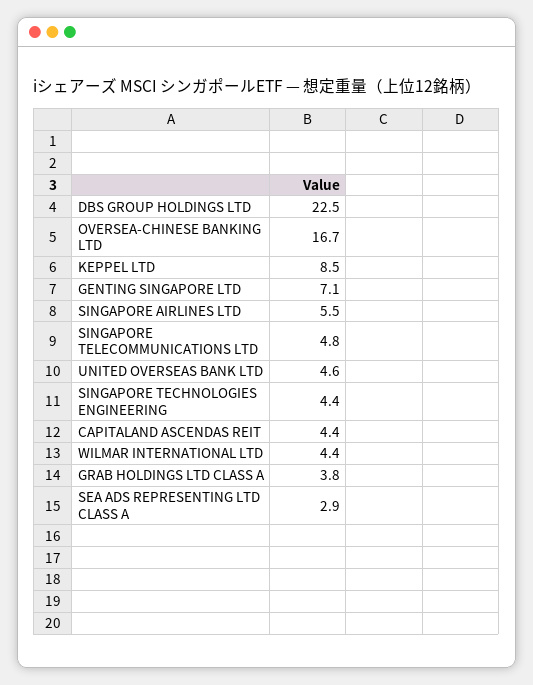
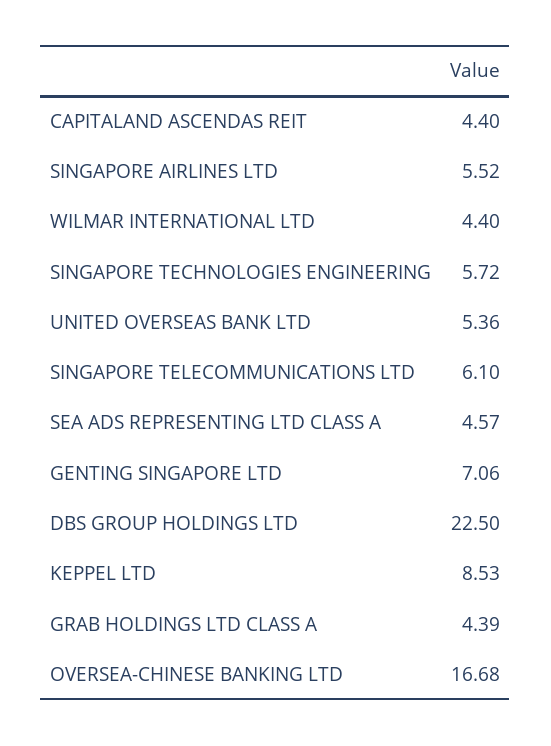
  {
    "DBS GROUP HOLDINGS LTD": 22.5,
    "OVERSEA-CHINESE BANKING LTD": 16.68,
    "KEPPEL LTD": 8.53,
    "GENTING SINGAPORE LTD": 7.06,
    "SINGAPORE AIRLINES LTD": 5.52,
-   "SINGAPORE TELECOMMUNICATIONS LTD": 4.8,
+   "SINGAPORE TELECOMMUNICATIONS LTD": 6.1,
-   "UNITED OVERSEAS BANK LTD": 4.6,
+   "UNITED OVERSEAS BANK LTD": 5.36,
-   "SINGAPORE TECHNOLOGIES ENGINEERING": 4.4,
+   "SINGAPORE TECHNOLOGIES ENGINEERING": 5.72,
    "CAPITALAND ASCENDAS REIT": 4.4,
    "WILMAR INTERNATIONAL LTD": 4.4,
-   "GRAB HOLDINGS LTD CLASS A": 3.8,
+   "GRAB HOLDINGS LTD CLASS A": 4.39,
-   "SEA ADS REPRESENTING LTD CLASS A": 2.9
+   "SEA ADS REPRESENTING LTD CLASS A": 4.57
  }

